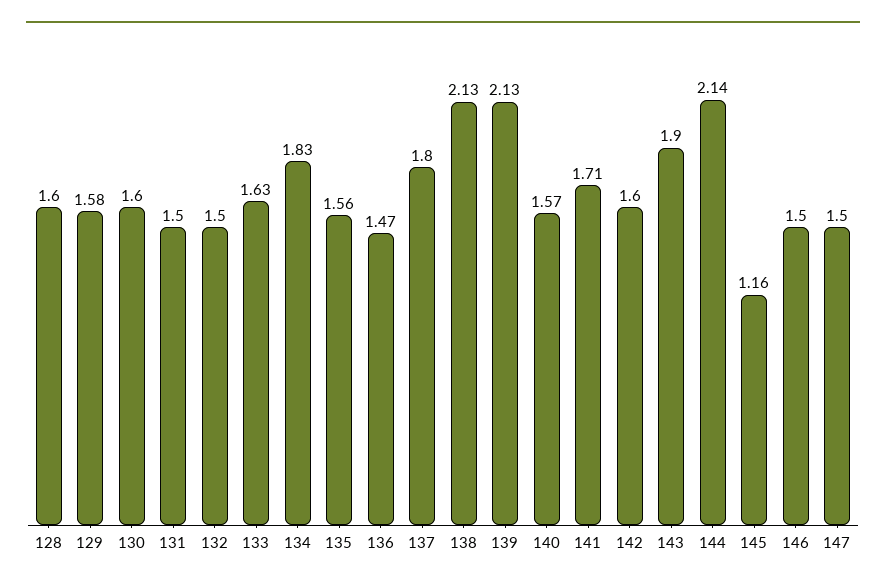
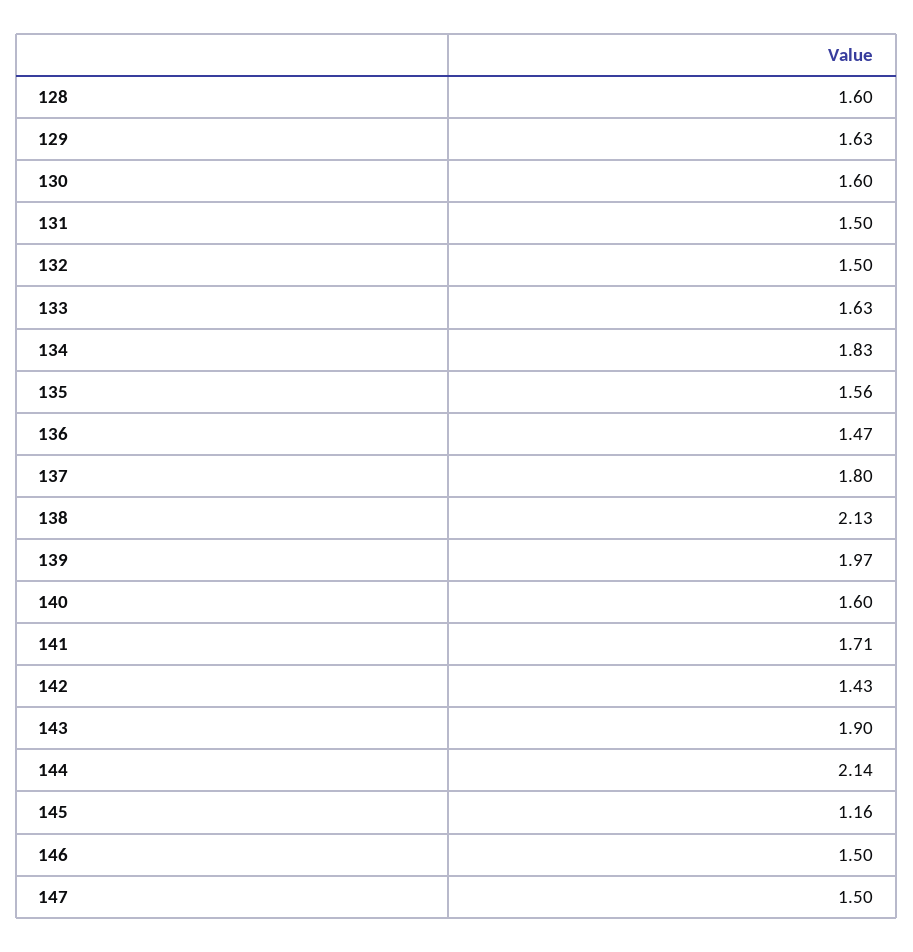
  {
    "128": 1.6,
-   "129": 1.58,
+   "129": 1.63,
    "130": 1.6,
    "131": 1.5,
    "132": 1.5,
    "133": 1.63,
    "134": 1.83,
    "135": 1.56,
    "136": 1.47,
    "137": 1.8,
    "138": 2.13,
-   "139": 2.13,
+   "139": 1.97,
-   "140": 1.57,
+   "140": 1.6,
    "141": 1.71,
-   "142": 1.6,
+   "142": 1.43,
    "143": 1.9,
    "144": 2.14,
    "145": 1.16,
    "146": 1.5,
    "147": 1.5
  }

